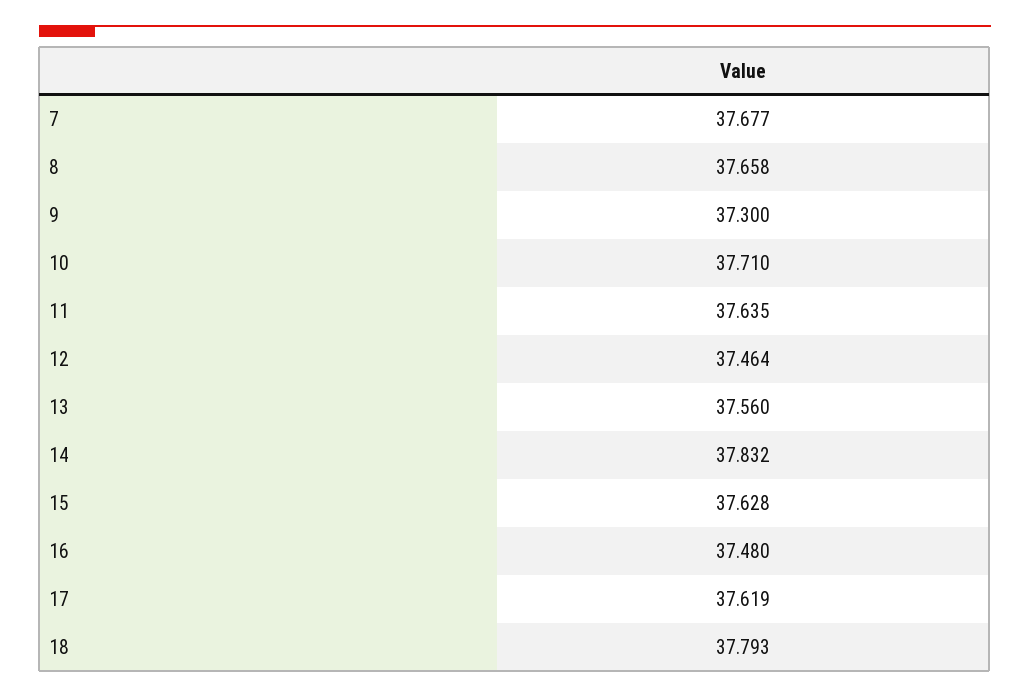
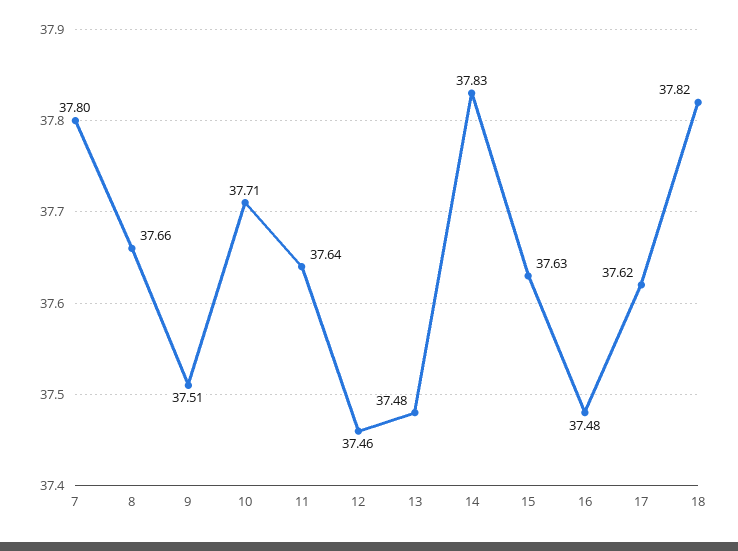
  {
-   "7": 37.677,
+   "7": 37.8,
    "8": 37.658,
-   "9": 37.3,
+   "9": 37.51,
    "10": 37.71,
    "11": 37.635,
    "12": 37.464,
-   "13": 37.56,
+   "13": 37.48,
    "14": 37.832,
    "15": 37.628,
    "16": 37.48,
    "17": 37.619,
-   "18": 37.793
+   "18": 37.82
  }

